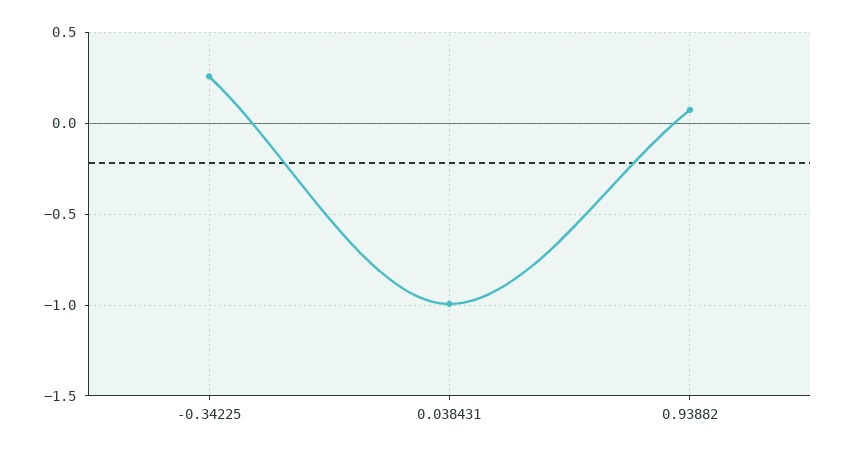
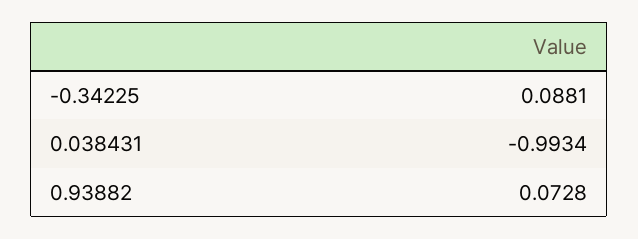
  {
-   "-0.34225": 0.25,
+   "-0.34225": 0.0881,
    "0.038431": -0.9934,
    "0.93882": 0.0728
  }

